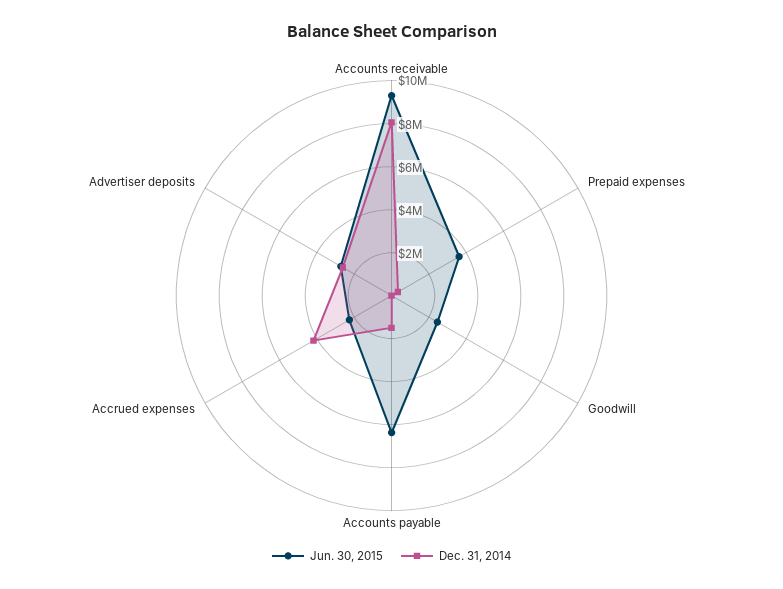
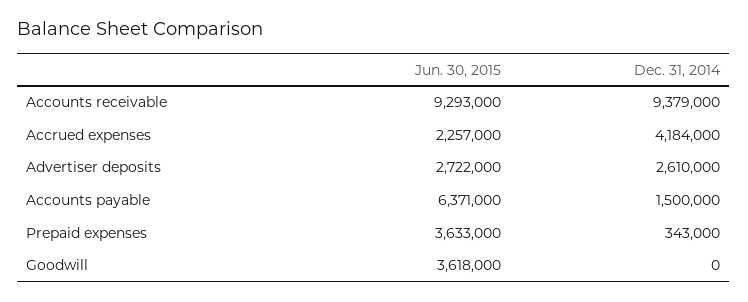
  {
    "Jun. 30, 2015": {
      "Accounts receivable": 9293000,
      "Prepaid expenses": 3633000,
-     "Goodwill": 2500000,
+     "Goodwill": 3618000,
      "Accounts payable": 6371000,
      "Accrued expenses": 2257000,
      "Advertiser deposits": 2722000
    },
    "Dec. 31, 2014": {
-     "Accounts receivable": 8000000,
+     "Accounts receivable": 9379000,
      "Prepaid expenses": 343000,
      "Goodwill": 0,
      "Accounts payable": 1500000,
      "Accrued expenses": 4184000,
      "Advertiser deposits": 2610000
    }
  }

